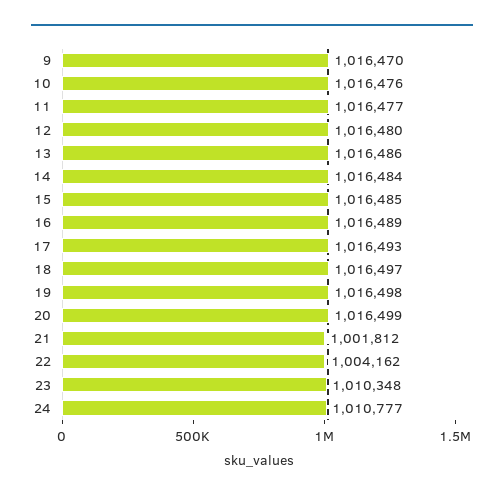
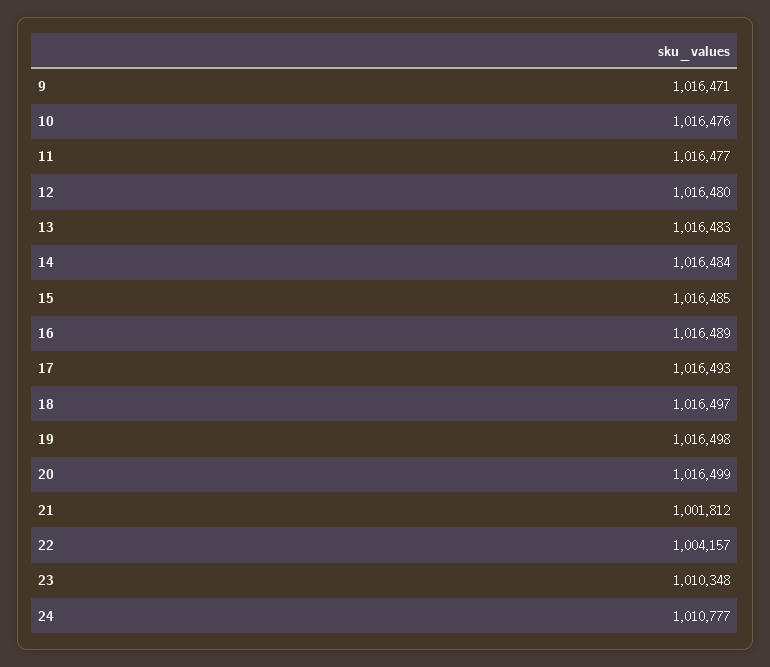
  {
-   "9": 1016470,
+   "9": 1016471,
    "10": 1016476,
    "11": 1016477,
    "12": 1016480,
-   "13": 1016486,
+   "13": 1016483,
    "14": 1016484,
    "15": 1016485,
    "16": 1016489,
    "17": 1016493,
    "18": 1016497,
    "19": 1016498,
    "20": 1016499,
    "21": 1001812,
-   "22": 1004162,
+   "22": 1004157,
    "23": 1010348,
    "24": 1010777
  }

